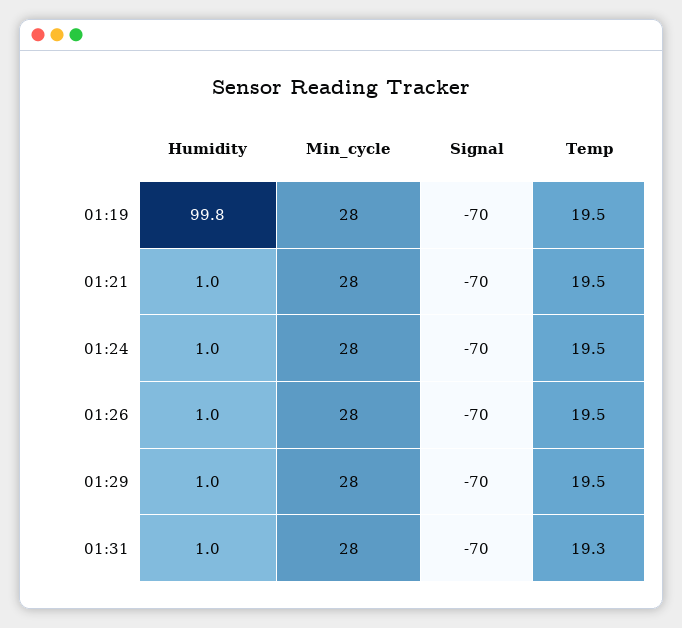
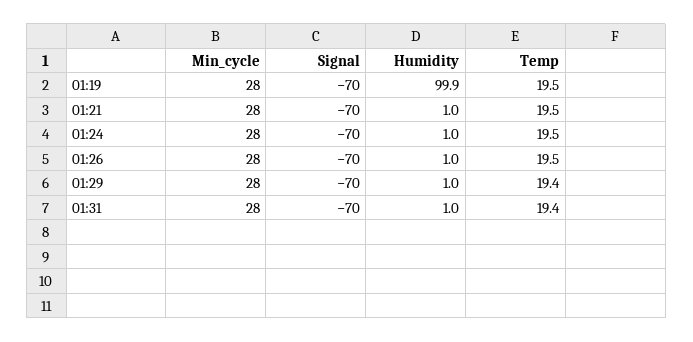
  {
    "Humidity": {
-     "01:19": 99.8,
+     "01:19": 99.9,
      "01:21": 1,
      "01:24": 1,
      "01:26": 1,
      "01:29": 1,
      "01:31": 1
    },
    "Min_cycle": {
      "01:19": 28,
      "01:21": 28,
      "01:24": 28,
      "01:26": 28,
      "01:29": 28,
      "01:31": 28
    },
    "Signal": {
      "01:19": -70,
      "01:21": -70,
      "01:24": -70,
      "01:26": -70,
      "01:29": -70,
      "01:31": -70
    },
    "Temp": {
      "01:19": 19.5,
      "01:21": 19.5,
      "01:24": 19.5,
      "01:26": 19.5,
-     "01:29": 19.5,
+     "01:29": 19.4,
-     "01:31": 19.3
+     "01:31": 19.4
    }
  }

